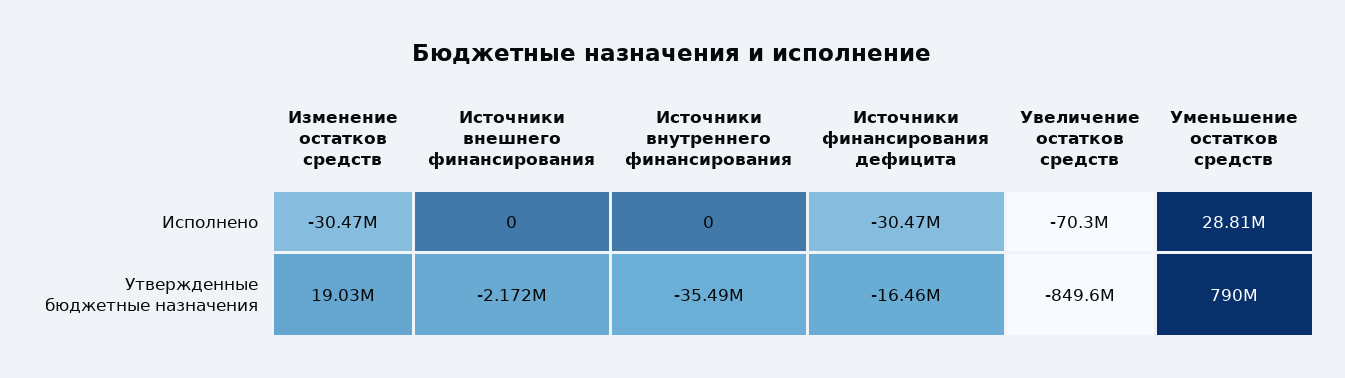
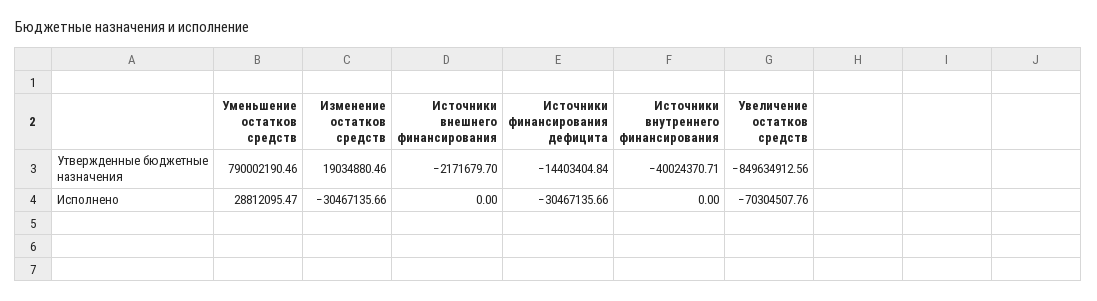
  {
    "Изменение остатков средств": {
      "Исполнено": -30467135.66,
      "Утвержденные бюджетные назначения": 19034880.46
    },
    "Источники внешнего финансирования": {
      "Исполнено": 0,
      "Утвержденные бюджетные назначения": -2171679.7
    },
    "Источники внутреннего финансирования": {
      "Исполнено": 0,
-     "Утвержденные бюджетные назначения": -35490000
+     "Утвержденные бюджетные назначения": -40024370.71
    },
    "Источники финансирования дефицита": {
      "Исполнено": -30467135.66,
-     "Утвержденные бюджетные назначения": -16460000
+     "Утвержденные бюджетные назначения": -14403404.84
    },
    "Увеличение остатков средств": {
      "Исполнено": -70304507.76,
      "Утвержденные бюджетные назначения": -849634912.56
    },
    "Уменьшение остатков средств": {
      "Исполнено": 28812095.47,
      "Утвержденные бюджетные назначения": 790002190.46
    }
  }

